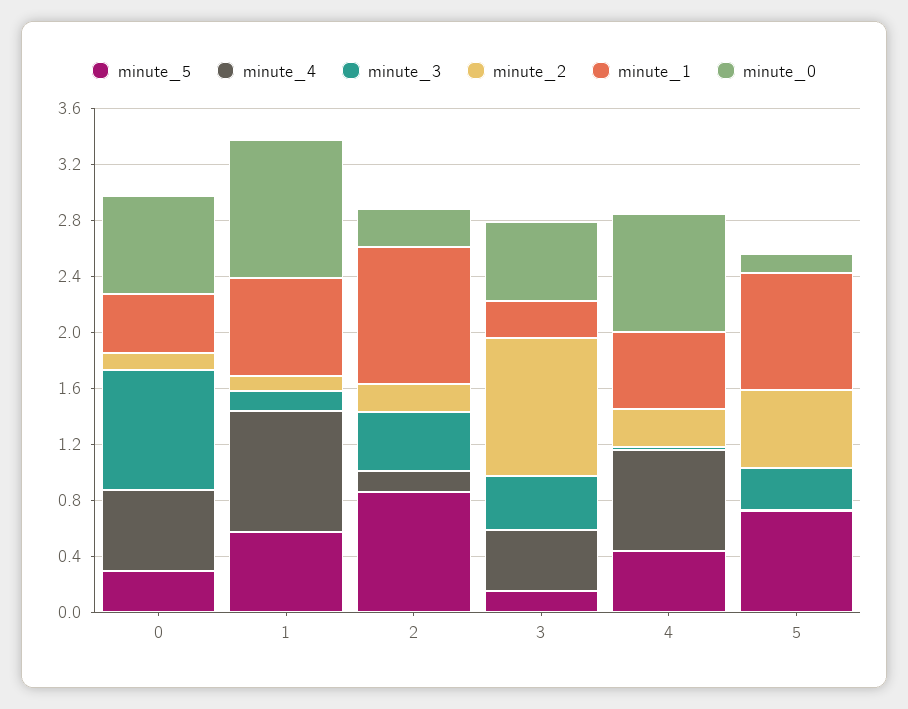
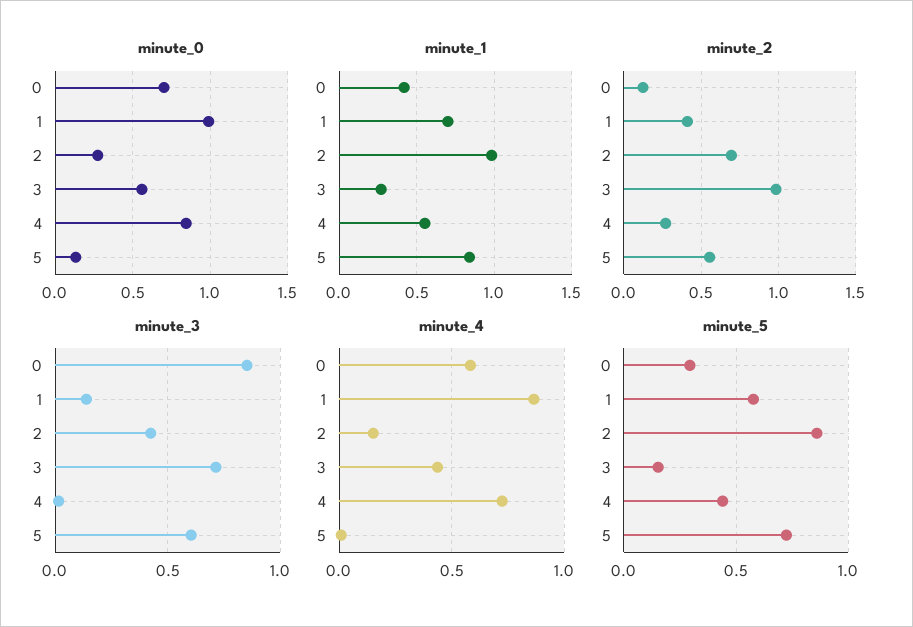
  {
    "minute_5": {
      "0": 0.3,
      "1": 0.6,
      "2": 0.85,
      "3": 0.15,
      "4": 0.45,
      "5": 0.7
    },
    "minute_4": {
      "0": 0.6,
      "1": 0.85,
      "2": 0.15,
      "3": 0.45,
      "4": 0.7,
      "5": 0
    },
    "minute_3": {
      "0": 0.85,
      "1": 0.15,
      "2": 0.4,
-     "3": 0.4,
+     "3": 0.7,
      "4": 0,
-     "5": 0.3
+     "5": 0.6
    },
    "minute_2": {
      "0": 0.15,
-     "1": 0.1,
+     "1": 0.4,
-     "2": 0.2,
+     "2": 0.7,
      "3": 1,
      "4": 0.25,
      "5": 0.55
    },
    "minute_1": {
      "0": 0.4,
      "1": 0.7,
      "2": 1,
      "3": 0.25,
      "4": 0.55,
      "5": 0.85
    },
    "minute_0": {
      "0": 0.7,
      "1": 1,
      "2": 0.25,
      "3": 0.55,
      "4": 0.85,
      "5": 0.15
    }
  }

